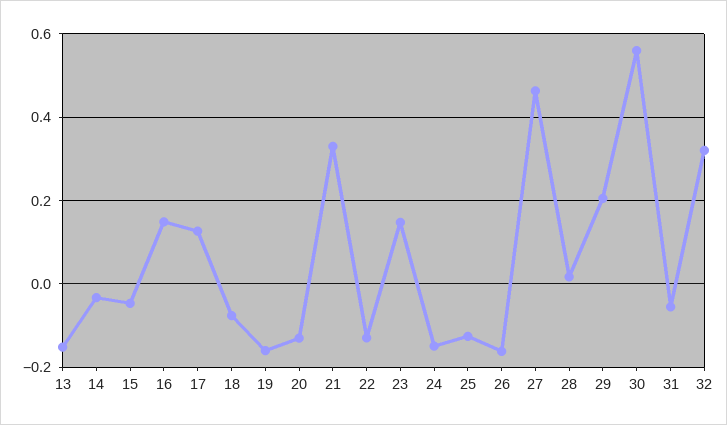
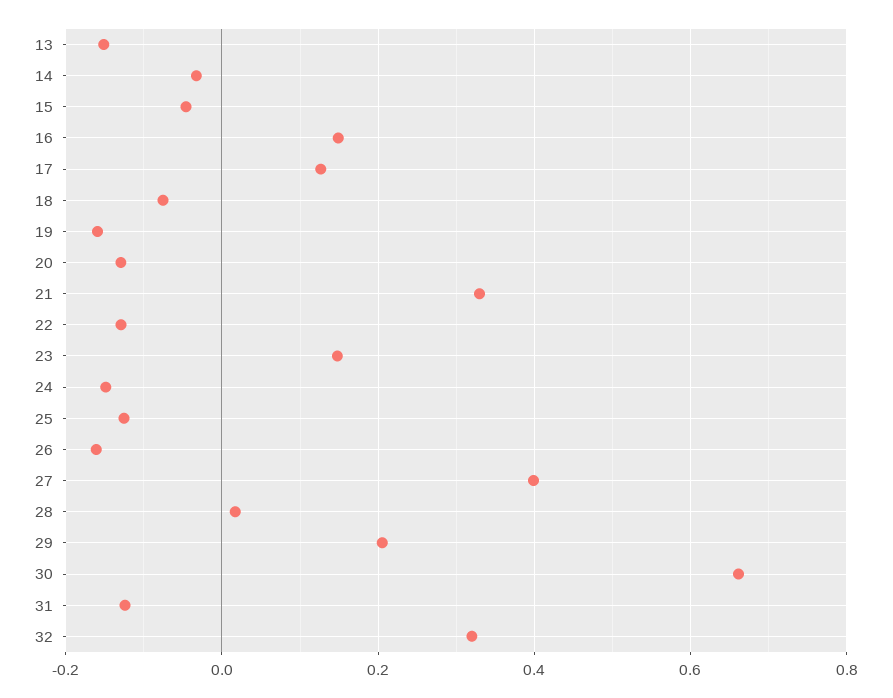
  {
    "13": -0.16,
    "14": -0.04,
    "15": -0.04,
    "16": 0.14,
    "17": 0.12,
    "18": -0.08,
    "19": -0.16,
    "20": -0.12,
    "21": 0.32,
    "22": -0.12,
    "23": 0.14,
    "24": -0.14,
    "25": -0.12,
    "26": -0.16,
-   "27": 0.46,
+   "27": 0.4,
    "28": 0.02,
    "29": 0.2,
-   "30": 0.56,
+   "30": 0.66,
-   "31": -0.06,
+   "31": -0.12,
    "32": 0.32
  }

